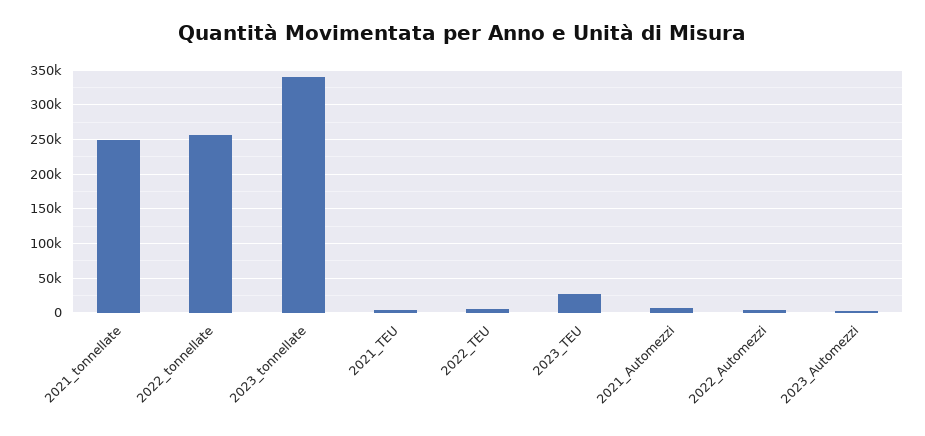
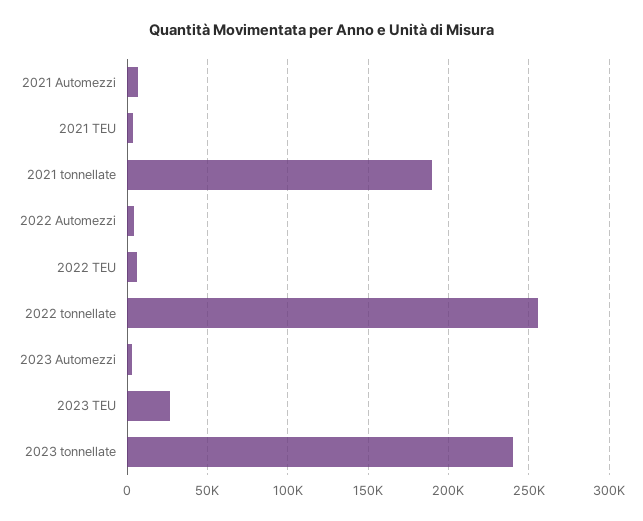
  {
-   "2021_tonnellate": 250000,
+   "2021_tonnellate": 190000,
    "2022_tonnellate": 255000,
-   "2023_tonnellate": 340000,
+   "2023_tonnellate": 240000,
    "2021_TEU": 5000,
    "2022_TEU": 5000,
    "2023_TEU": 25000,
    "2021_Automezzi": 5000,
    "2022_Automezzi": 5000,
    "2023_Automezzi": 5000
  }

